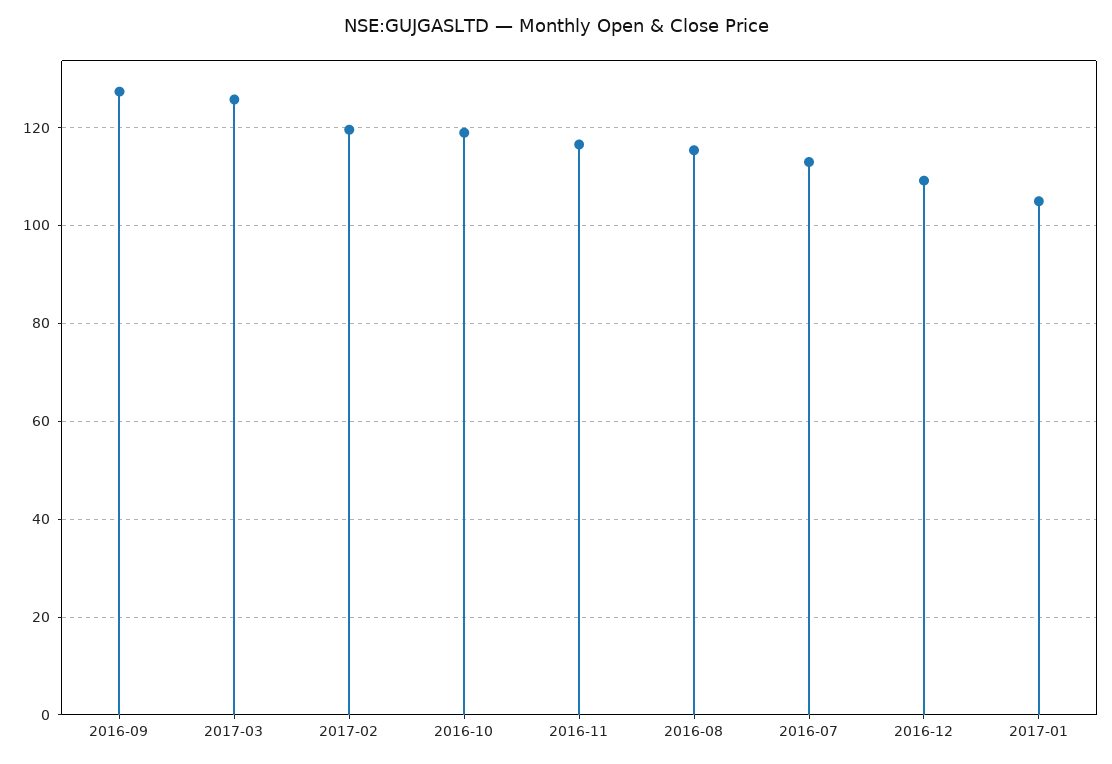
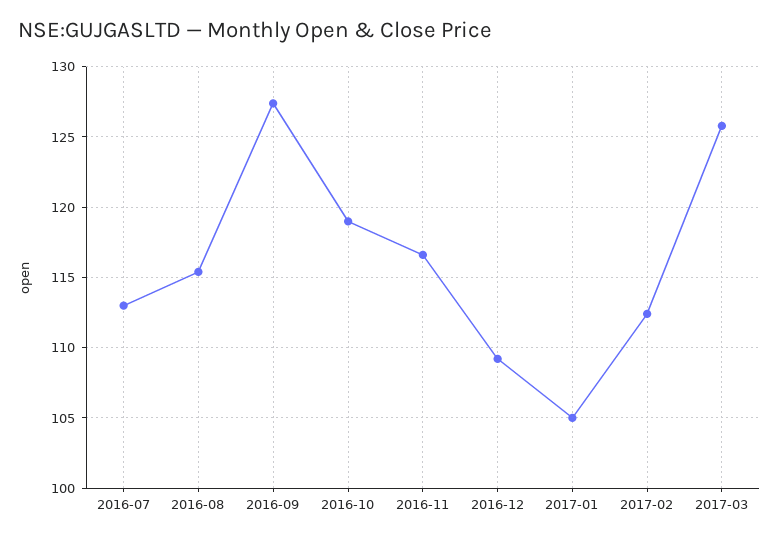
  {
    "2016-09": 127.5,
    "2017-03": 126,
-   "2017-02": 120,
+   "2017-02": 112.5,
    "2016-10": 119,
    "2016-11": 116.5,
    "2016-08": 115.5,
    "2016-07": 113,
    "2016-12": 109,
    "2017-01": 105
  }

